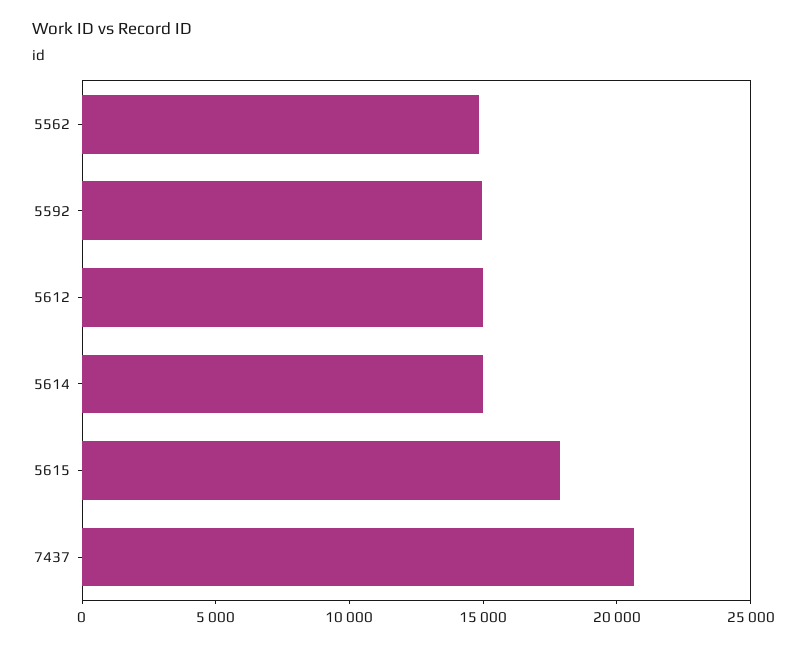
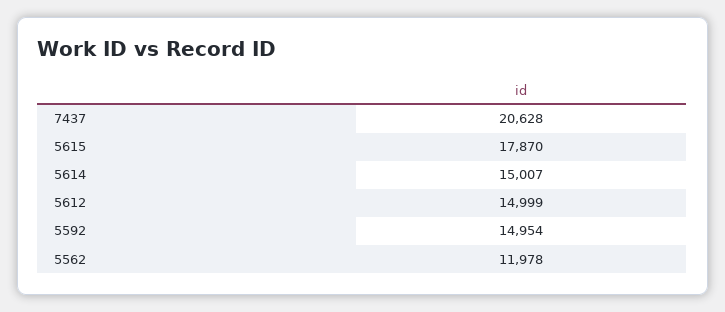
  {
-   "5562": 15000,
+   "5562": 11978,
    "5592": 14954,
    "5612": 14999,
    "5614": 15007,
    "5615": 17870,
    "7437": 20628
  }

